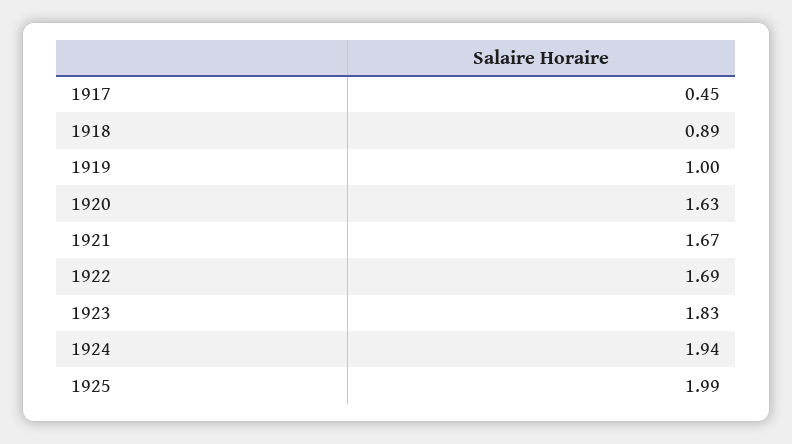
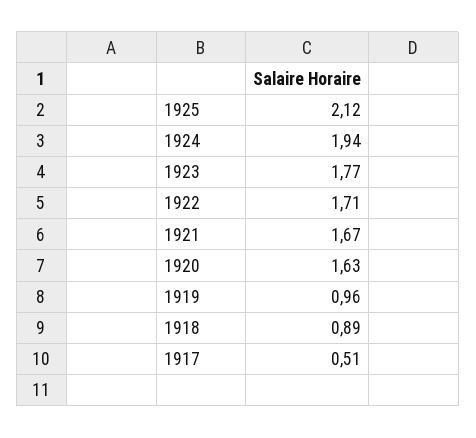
  {
-   "1917": 0.45,
+   "1917": 0.51,
    "1918": 0.89,
-   "1919": 1,
+   "1919": 0.96,
    "1920": 1.63,
    "1921": 1.67,
-   "1922": 1.69,
+   "1922": 1.71,
-   "1923": 1.83,
+   "1923": 1.77,
    "1924": 1.94,
-   "1925": 1.99
+   "1925": 2.12
  }

